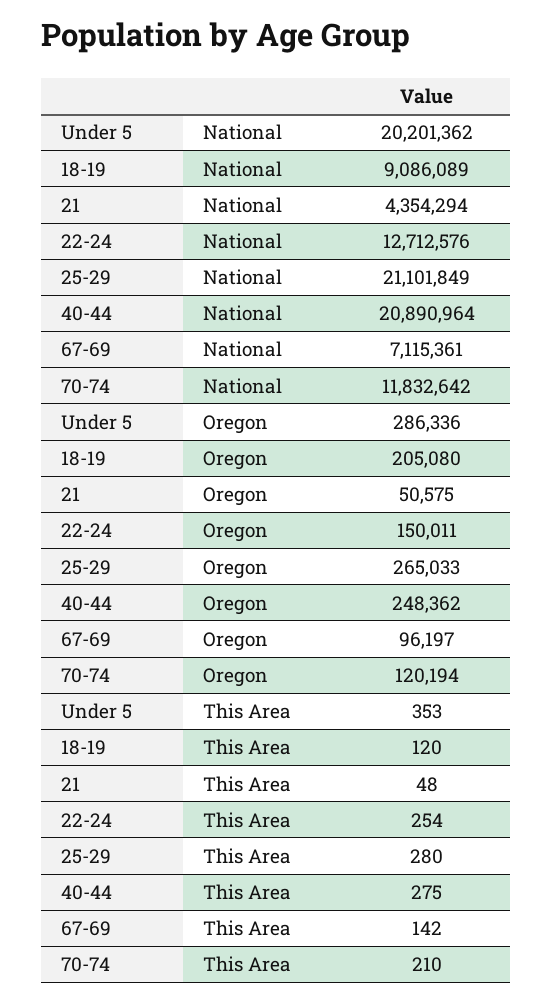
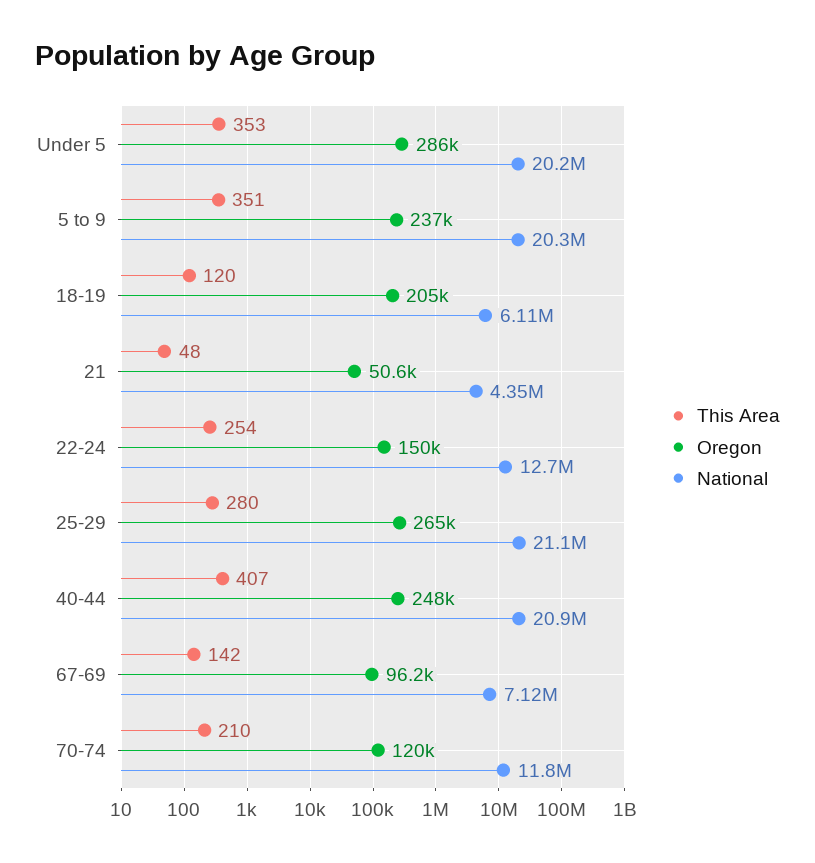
  {
    "National": {
      "Under 5": 20201362,
-     "18-19": 9086089,
+     "18-19": 6110000,
      "21": 4354294,
      "22-24": 12712576,
      "25-29": 21101849,
      "40-44": 20890964,
      "67-69": 7115361,
-     "70-74": 11832642
+     "70-74": 11832642,
+     "5 to 9": 20300000
    },
    "Oregon": {
      "Under 5": 286336,
      "18-19": 205080,
      "21": 50575,
      "22-24": 150011,
      "25-29": 265033,
      "40-44": 248362,
      "67-69": 96197,
-     "70-74": 120194
+     "70-74": 120194,
+     "5 to 9": 237000
    },
    "This Area": {
      "Under 5": 353,
      "18-19": 120,
      "21": 48,
      "22-24": 254,
      "25-29": 280,
-     "40-44": 275,
+     "40-44": 407,
      "67-69": 142,
-     "70-74": 210
+     "70-74": 210,
+     "5 to 9": 351
    }
  }

